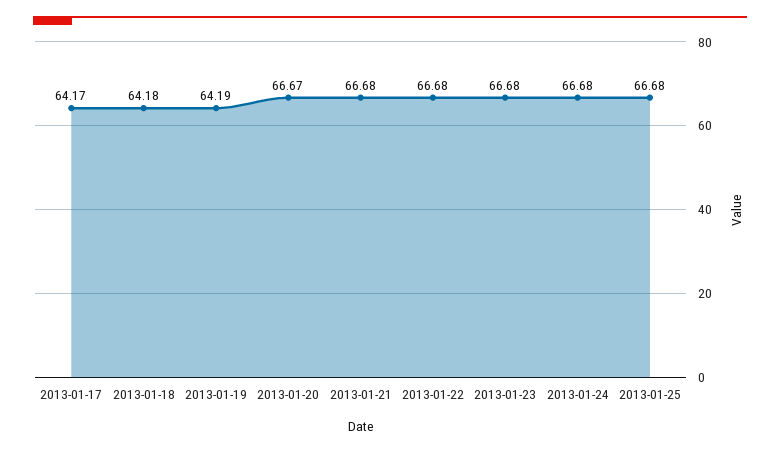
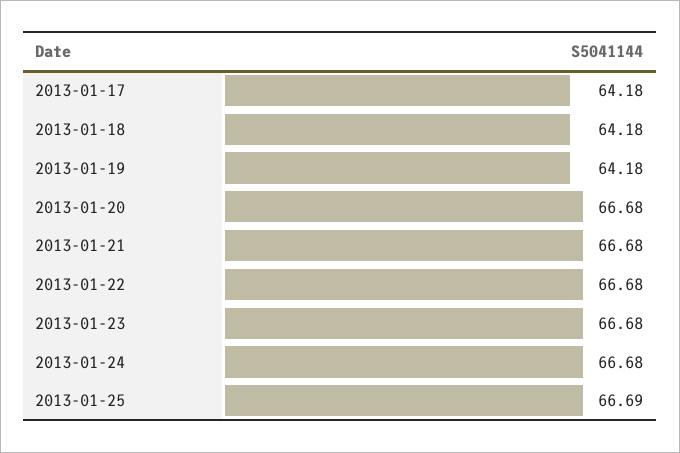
  {
-   "2013-01-17": 64.17,
+   "2013-01-17": 64.18,
    "2013-01-18": 64.18,
-   "2013-01-19": 64.19,
+   "2013-01-19": 64.18,
-   "2013-01-20": 66.67,
+   "2013-01-20": 66.68,
    "2013-01-21": 66.68,
    "2013-01-22": 66.68,
    "2013-01-23": 66.68,
    "2013-01-24": 66.68,
-   "2013-01-25": 66.68
+   "2013-01-25": 66.69
  }

